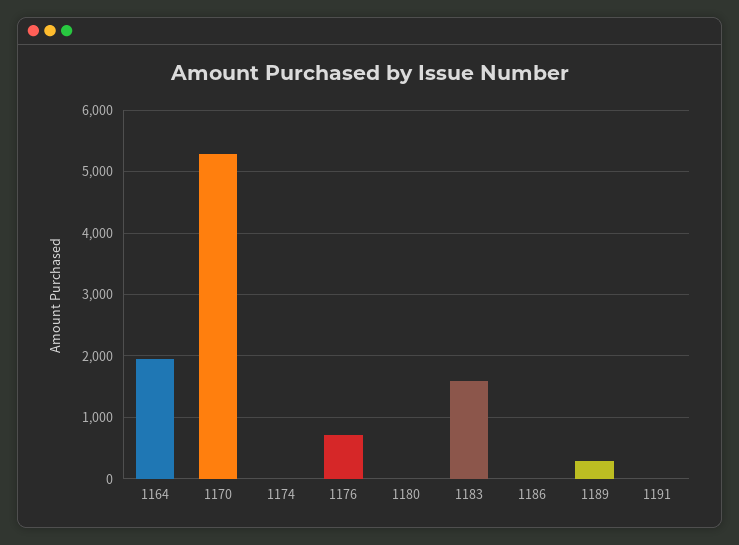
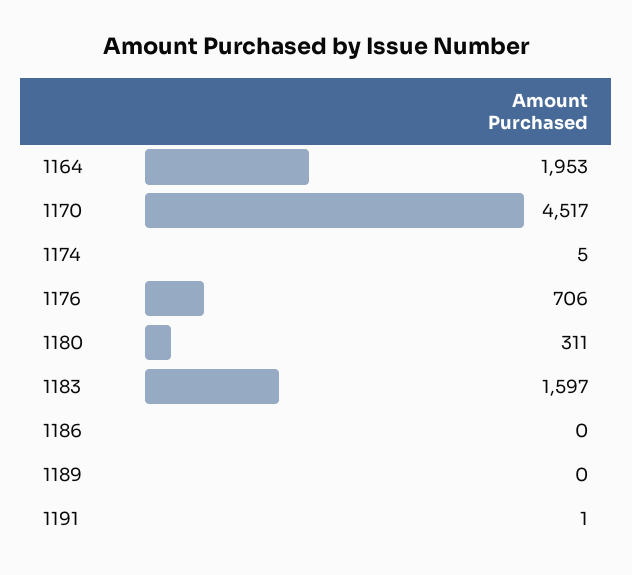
  {
    "1164": 1953,
-   "1170": 5300,
+   "1170": 4517,
    "1174": 5,
    "1176": 706,
-   "1180": 0,
+   "1180": 311,
    "1183": 1597,
    "1186": 0,
-   "1189": 300,
+   "1189": 0,
    "1191": 1
  }

